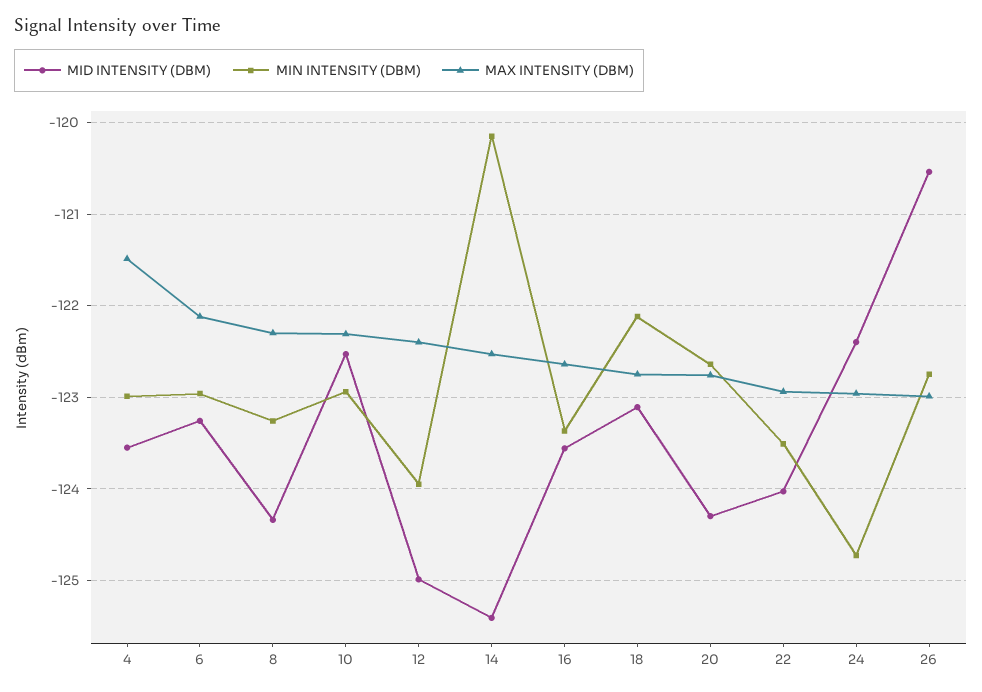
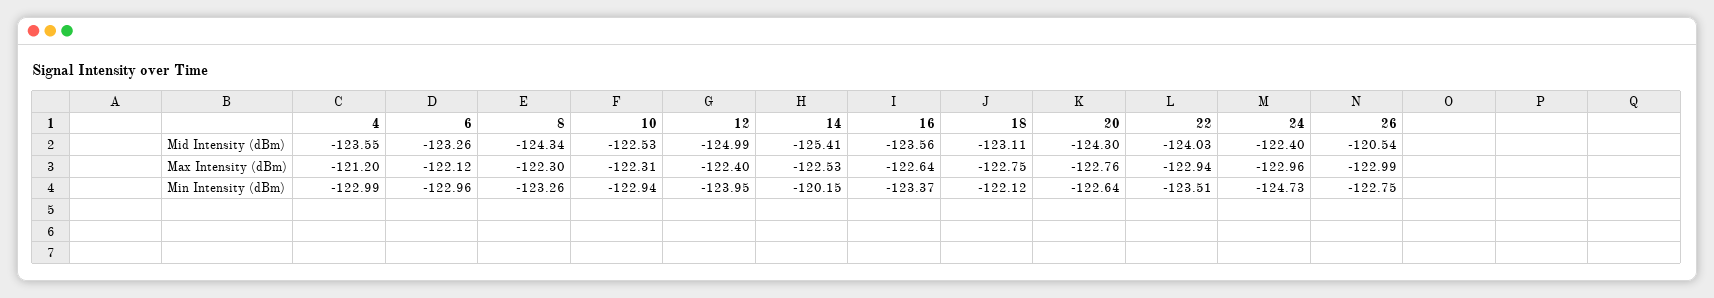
  {
    "MID INTENSITY (DBM)": {
      "4": -123.55,
      "6": -123.26,
      "8": -124.34,
      "10": -122.53,
      "12": -124.99,
      "14": -125.41,
      "16": -123.56,
      "18": -123.11,
      "20": -124.3,
      "22": -124.03,
      "24": -122.4,
      "26": -120.54
    },
    "MIN INTENSITY (DBM)": {
      "4": -122.99,
      "6": -122.96,
      "8": -123.26,
      "10": -122.94,
      "12": -123.95,
      "14": -120.15,
      "16": -123.37,
      "18": -122.12,
      "20": -122.64,
      "22": -123.51,
      "24": -124.73,
      "26": -122.75
    },
    "MAX INTENSITY (DBM)": {
-     "4": -121.5,
+     "4": -121.2,
      "6": -122.12,
      "8": -122.3,
      "10": -122.31,
      "12": -122.4,
      "14": -122.53,
      "16": -122.64,
      "18": -122.75,
      "20": -122.76,
      "22": -122.94,
      "24": -122.96,
      "26": -122.99
    }
  }

